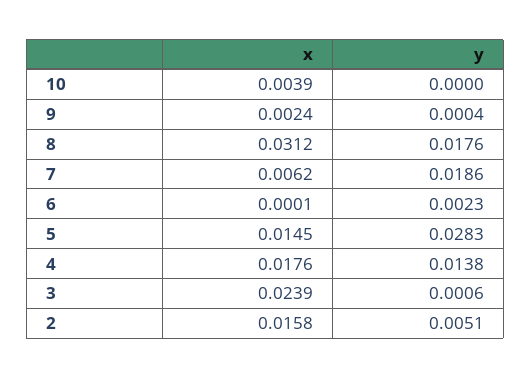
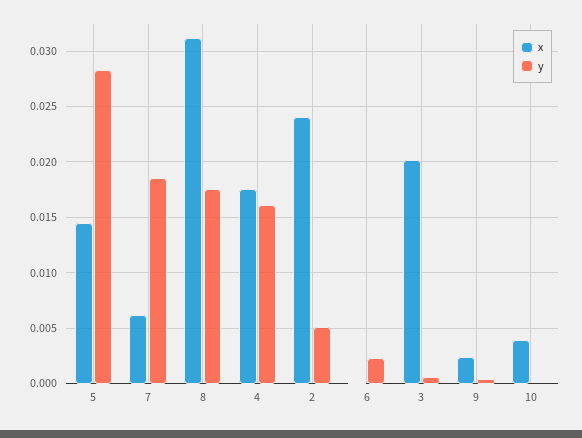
  {
    "x": {
      "10": 0.0039,
      "9": 0.0024,
      "8": 0.0312,
      "7": 0.0062,
      "6": 0.0001,
      "5": 0.0145,
      "4": 0.0176,
-     "3": 0.0239,
+     "3": 0.02,
-     "2": 0.0158
+     "2": 0.024
    },
    "y": {
      "10": 0,
      "9": 0.0004,
      "8": 0.0176,
      "7": 0.0186,
      "6": 0.0023,
      "5": 0.0283,
-     "4": 0.0138,
+     "4": 0.016,
      "3": 0.0006,
      "2": 0.0051
    }
  }

